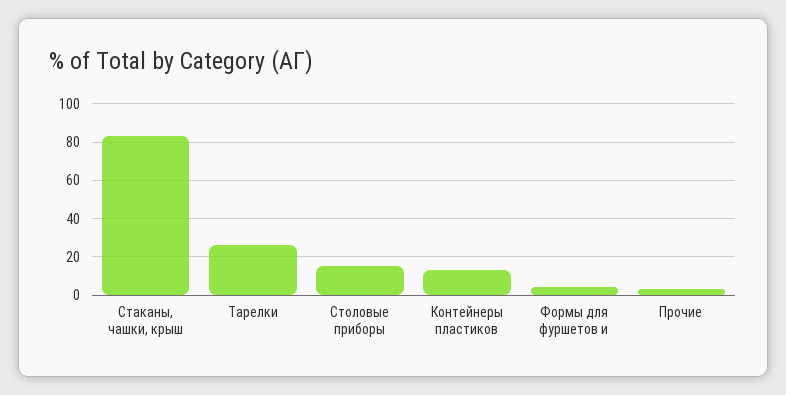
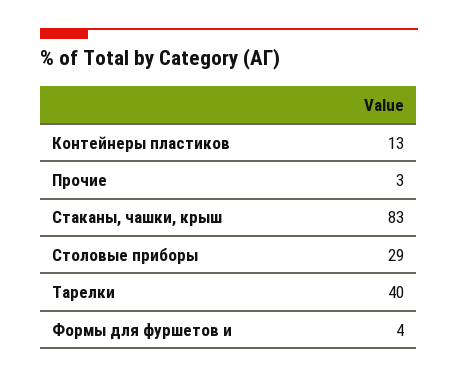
  {
    "Стаканы, чашки, крыш": 83,
-   "Тарелки": 25,
+   "Тарелки": 40,
-   "Столовые приборы": 15,
+   "Столовые приборы": 29,
    "Контейнеры пластиков": 13,
    "Формы для фуршетов и": 4,
    "Прочие": 3
  }

